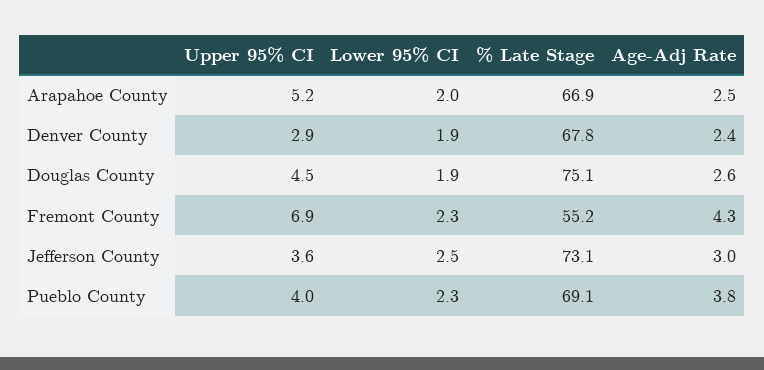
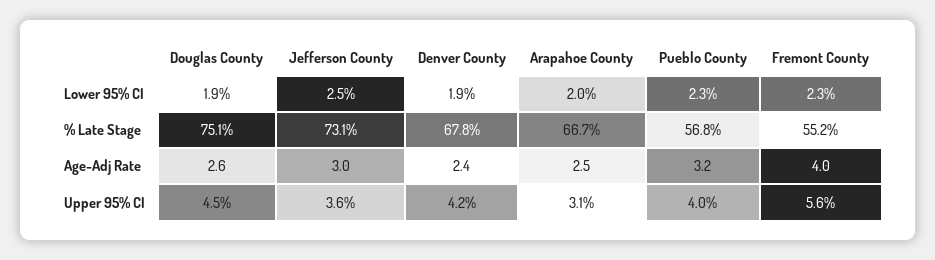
  {
    "Upper 95% CI": {
-     "Arapahoe County": 5.2,
+     "Arapahoe County": 3.1,
-     "Denver County": 2.9,
+     "Denver County": 4.2,
      "Douglas County": 4.5,
-     "Fremont County": 6.9,
+     "Fremont County": 5.6,
      "Jefferson County": 3.6,
      "Pueblo County": 4
    },
    "Lower 95% CI": {
      "Arapahoe County": 2,
      "Denver County": 1.9,
      "Douglas County": 1.9,
      "Fremont County": 2.3,
      "Jefferson County": 2.5,
      "Pueblo County": 2.3
    },
    "% Late Stage": {
-     "Arapahoe County": 66.9,
+     "Arapahoe County": 66.7,
      "Denver County": 67.8,
      "Douglas County": 75.1,
      "Fremont County": 55.2,
      "Jefferson County": 73.1,
-     "Pueblo County": 69.1
+     "Pueblo County": 56.8
    },
    "Age-Adj Rate": {
      "Arapahoe County": 2.5,
      "Denver County": 2.4,
      "Douglas County": 2.6,
-     "Fremont County": 4.3,
+     "Fremont County": 4,
      "Jefferson County": 3,
-     "Pueblo County": 3.8
+     "Pueblo County": 3.2
    }
  }

